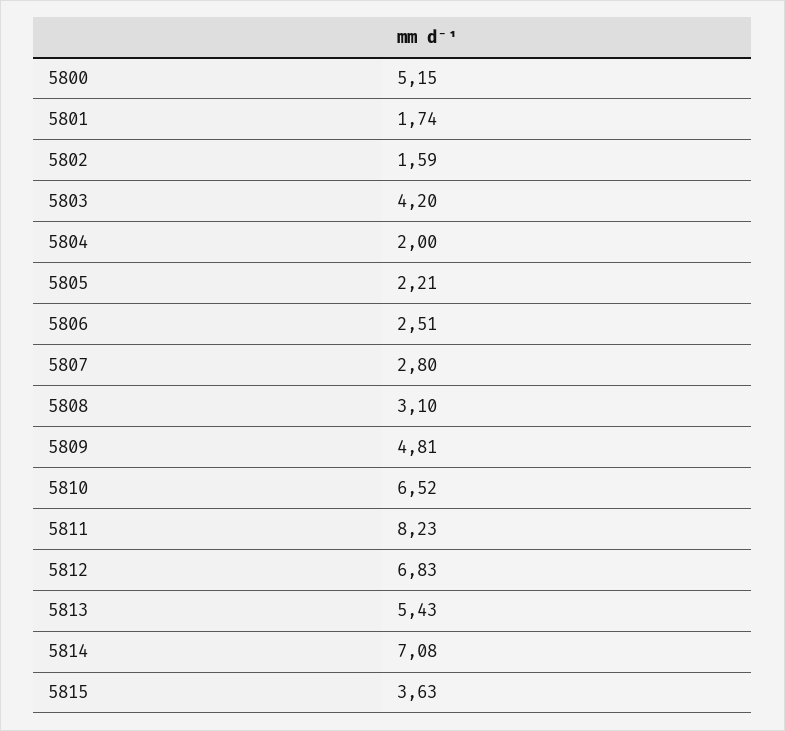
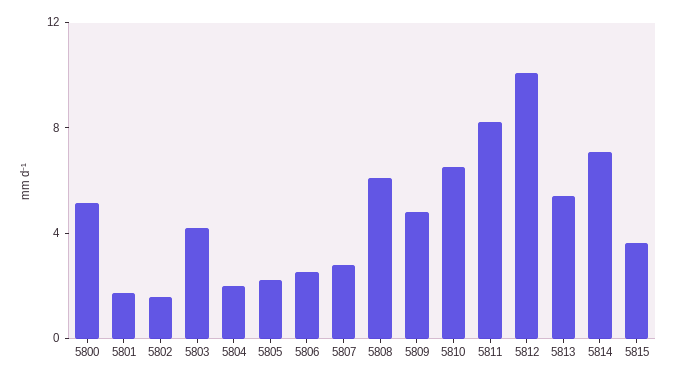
  {
    "5800": 5.15,
    "5801": 1.74,
    "5802": 1.59,
    "5803": 4.2,
    "5804": 2,
    "5805": 2.21,
    "5806": 2.51,
    "5807": 2.8,
-   "5808": 3.1,
+   "5808": 6,
    "5809": 4.81,
    "5810": 6.52,
    "5811": 8.23,
-   "5812": 6.83,
+   "5812": 10,
    "5813": 5.43,
    "5814": 7.08,
    "5815": 3.63
  }

